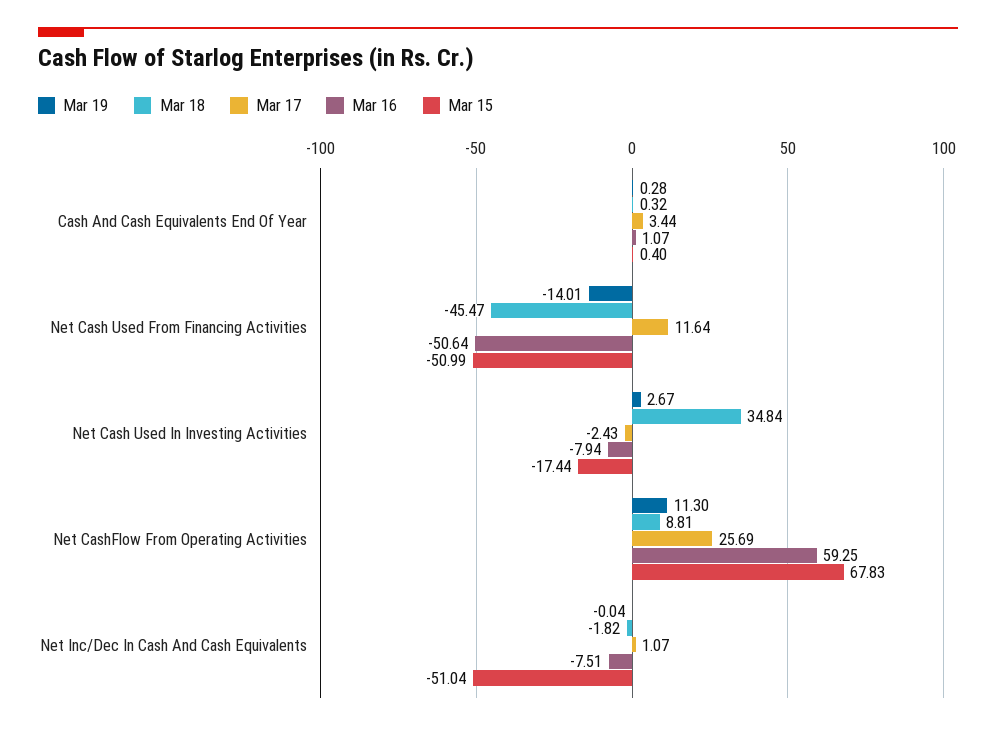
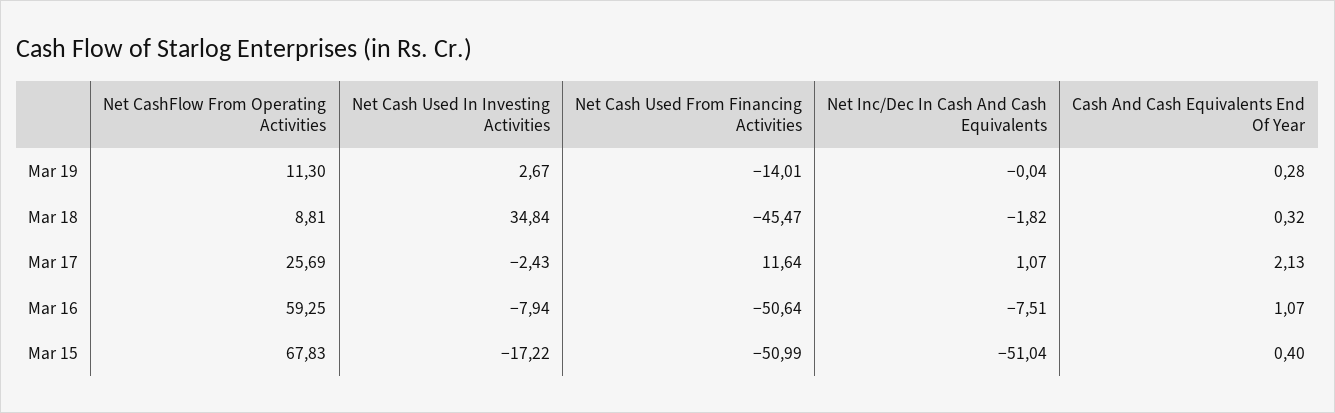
  {
    "Mar 19": {
      "Cash And Cash Equivalents End Of Year": 0.28,
      "Net Cash Used From Financing Activities": -14.01,
      "Net Cash Used In Investing Activities": 2.67,
      "Net CashFlow From Operating Activities": 11.3,
      "Net Inc/Dec In Cash And Cash Equivalents": -0.04
    },
    "Mar 18": {
      "Cash And Cash Equivalents End Of Year": 0.32,
      "Net Cash Used From Financing Activities": -45.47,
      "Net Cash Used In Investing Activities": 34.84,
      "Net CashFlow From Operating Activities": 8.81,
      "Net Inc/Dec In Cash And Cash Equivalents": -1.82
    },
    "Mar 17": {
-     "Cash And Cash Equivalents End Of Year": 3.44,
+     "Cash And Cash Equivalents End Of Year": 2.13,
      "Net Cash Used From Financing Activities": 11.64,
      "Net Cash Used In Investing Activities": -2.43,
      "Net CashFlow From Operating Activities": 25.69,
      "Net Inc/Dec In Cash And Cash Equivalents": 1.07
    },
    "Mar 16": {
      "Cash And Cash Equivalents End Of Year": 1.07,
      "Net Cash Used From Financing Activities": -50.64,
      "Net Cash Used In Investing Activities": -7.94,
      "Net CashFlow From Operating Activities": 59.25,
      "Net Inc/Dec In Cash And Cash Equivalents": -7.51
    },
    "Mar 15": {
      "Cash And Cash Equivalents End Of Year": 0.4,
      "Net Cash Used From Financing Activities": -50.99,
-     "Net Cash Used In Investing Activities": -17.44,
+     "Net Cash Used In Investing Activities": -17.22,
      "Net CashFlow From Operating Activities": 67.83,
      "Net Inc/Dec In Cash And Cash Equivalents": -51.04
    }
  }

